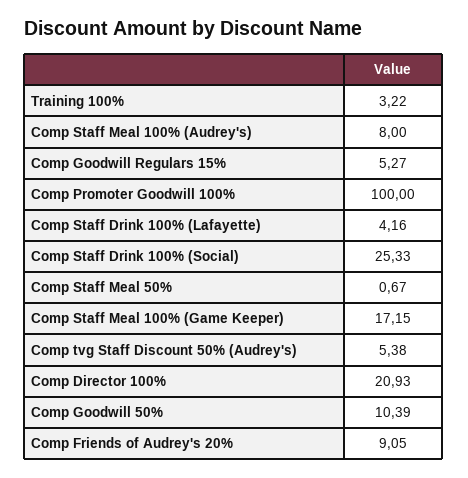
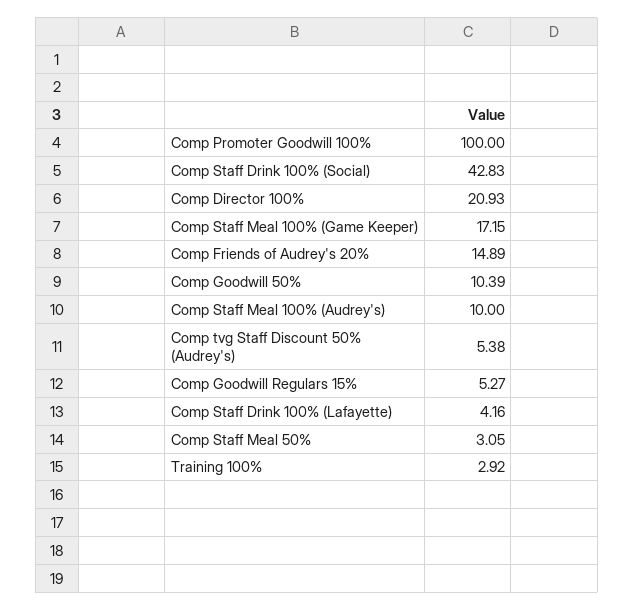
  {
-   "Training 100%": 3.22,
+   "Training 100%": 2.92,
-   "Comp Staff Meal 100% (Audrey's)": 8,
+   "Comp Staff Meal 100% (Audrey's)": 10,
    "Comp Goodwill Regulars 15%": 5.27,
    "Comp Promoter Goodwill 100%": 100,
    "Comp Staff Drink 100% (Lafayette)": 4.16,
-   "Comp Staff Drink 100% (Social)": 25.33,
+   "Comp Staff Drink 100% (Social)": 42.83,
-   "Comp Staff Meal 50%": 0.67,
+   "Comp Staff Meal 50%": 3.05,
    "Comp Staff Meal 100% (Game Keeper)": 17.15,
    "Comp tvg Staff Discount 50% (Audrey's)": 5.38,
    "Comp Director 100%": 20.93,
    "Comp Goodwill 50%": 10.39,
-   "Comp Friends of Audrey's 20%": 9.05
+   "Comp Friends of Audrey's 20%": 14.89
  }

